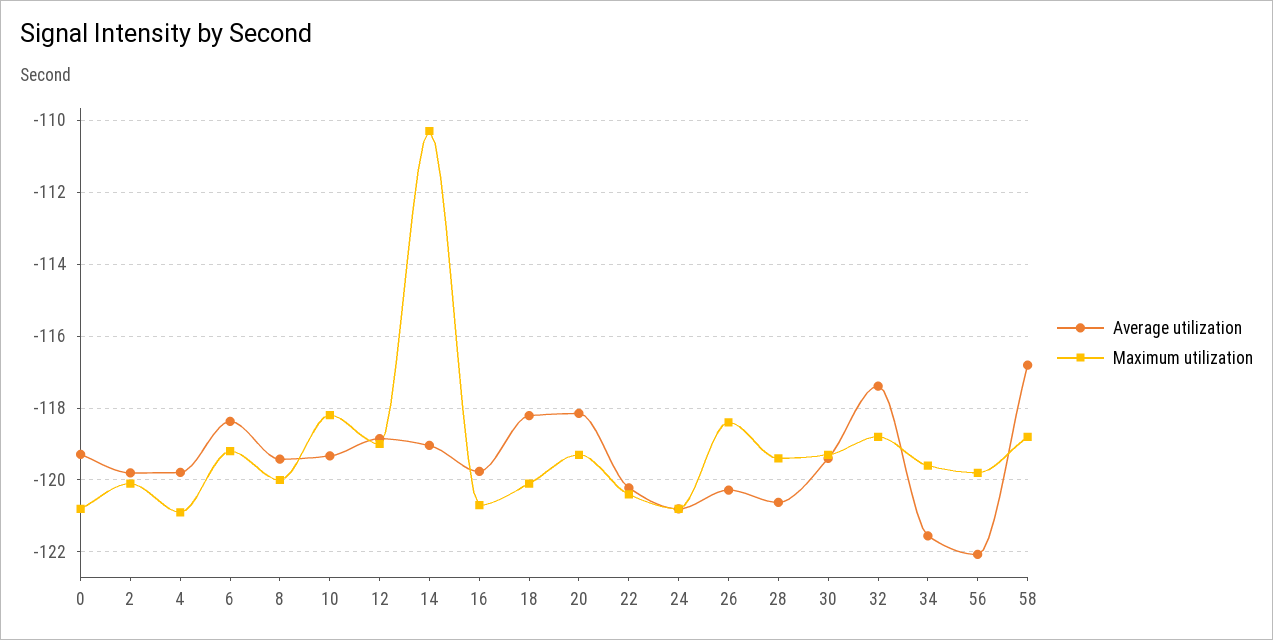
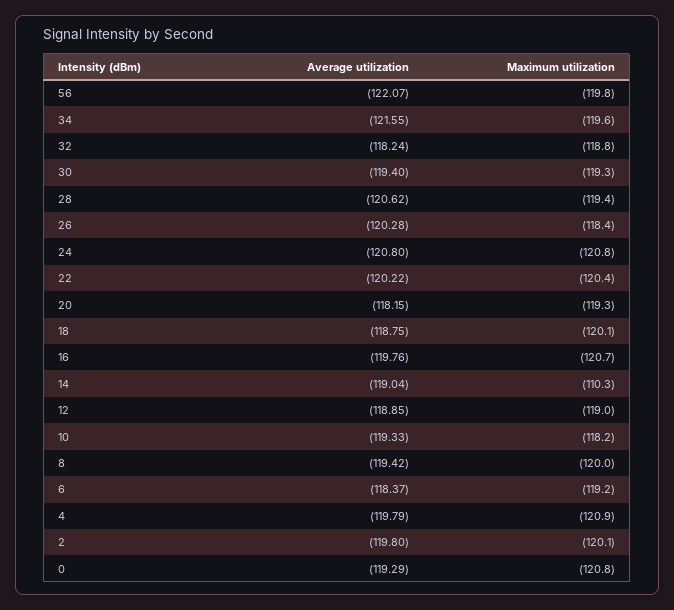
  {
    "Average utilization": {
      "0": -119.29,
      "2": -119.8,
      "4": -119.79,
      "6": -118.37,
      "8": -119.42,
      "10": -119.33,
      "12": -118.85,
      "14": -119.04,
      "16": -119.76,
-     "18": -118.2,
+     "18": -118.75,
      "20": -118.15,
      "22": -120.22,
      "24": -120.8,
      "26": -120.28,
      "28": -120.62,
      "30": -119.4,
-     "32": -117.4,
+     "32": -118.24,
      "34": -121.55,
-     "56": -122.07,
+     "56": -122.07
-     "58": -116.8
    },
    "Maximum utilization": {
      "0": -120.8,
      "2": -120.1,
      "4": -120.9,
      "6": -119.2,
      "8": -120,
      "10": -118.2,
      "12": -119,
      "14": -110.3,
      "16": -120.7,
      "18": -120.1,
      "20": -119.3,
      "22": -120.4,
      "24": -120.8,
      "26": -118.4,
      "28": -119.4,
      "30": -119.3,
      "32": -118.8,
      "34": -119.6,
-     "56": -119.8,
+     "56": -119.8
-     "58": -118.8
    }
  }

